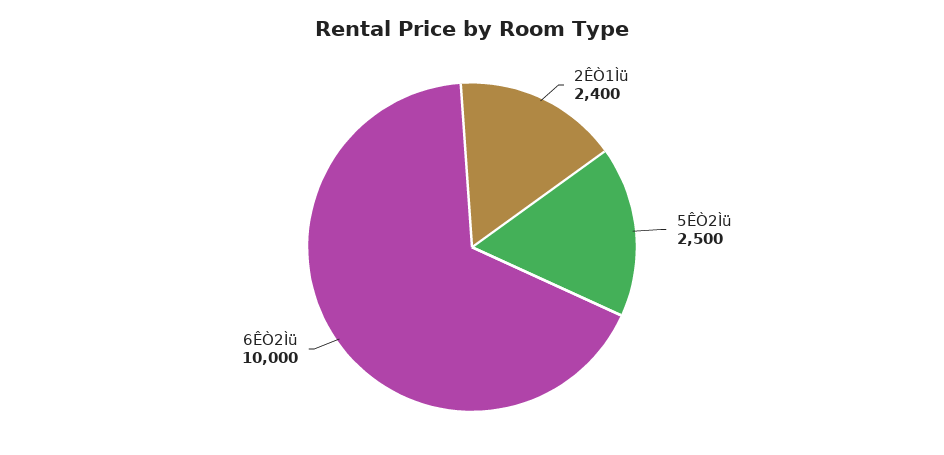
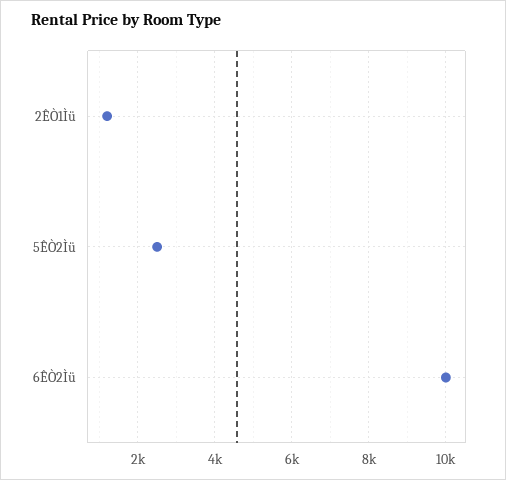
  {
-   "2ÊÒ1Ìü": 2400,
+   "2ÊÒ1Ìü": 1200,
    "5ÊÒ2Ìü": 2500,
    "6ÊÒ2Ìü": 10000
  }

